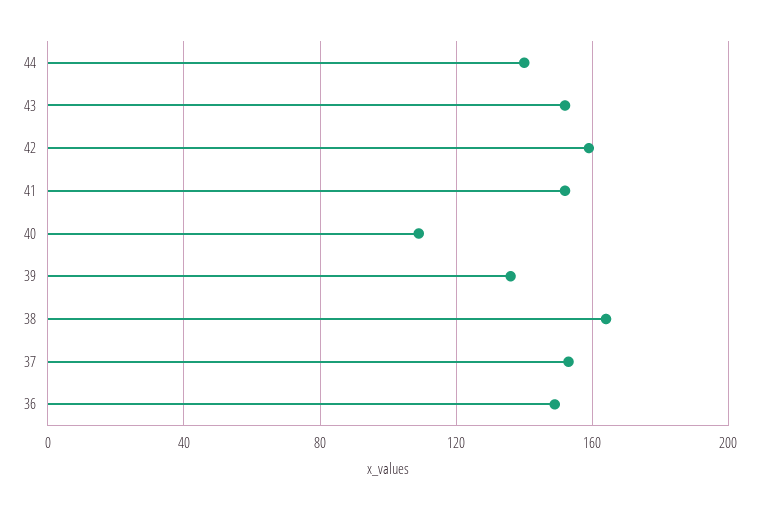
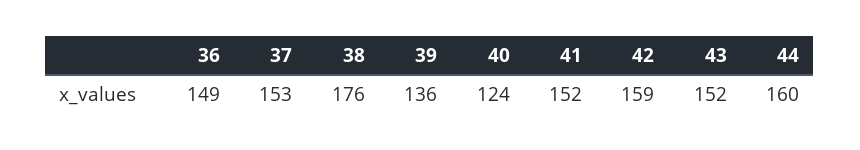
  {
-   "44": 140,
+   "44": 160,
    "43": 152,
    "42": 159,
    "41": 152,
-   "40": 110,
+   "40": 124,
    "39": 136,
-   "38": 165,
+   "38": 176,
    "37": 153,
    "36": 149
  }

